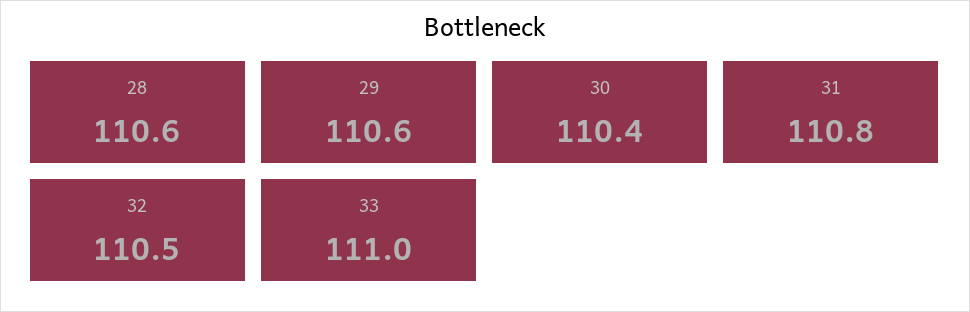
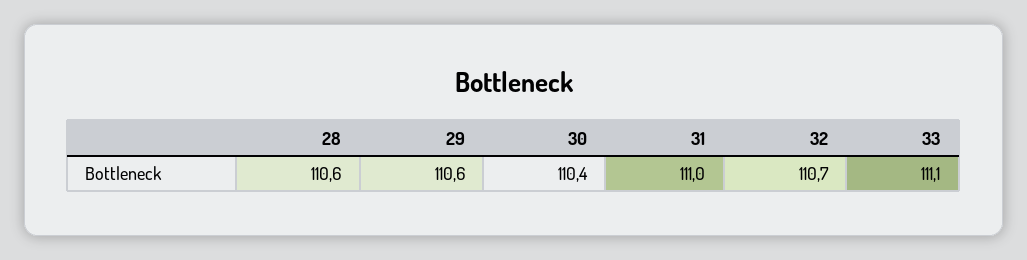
  {
    "28": 110.6,
    "29": 110.6,
    "30": 110.4,
-   "31": 110.8,
+   "31": 111,
-   "32": 110.5,
+   "32": 110.7,
-   "33": 111
+   "33": 111.1
  }

